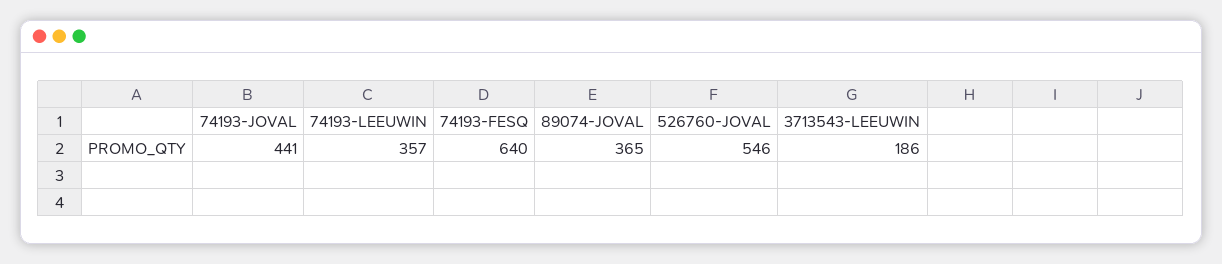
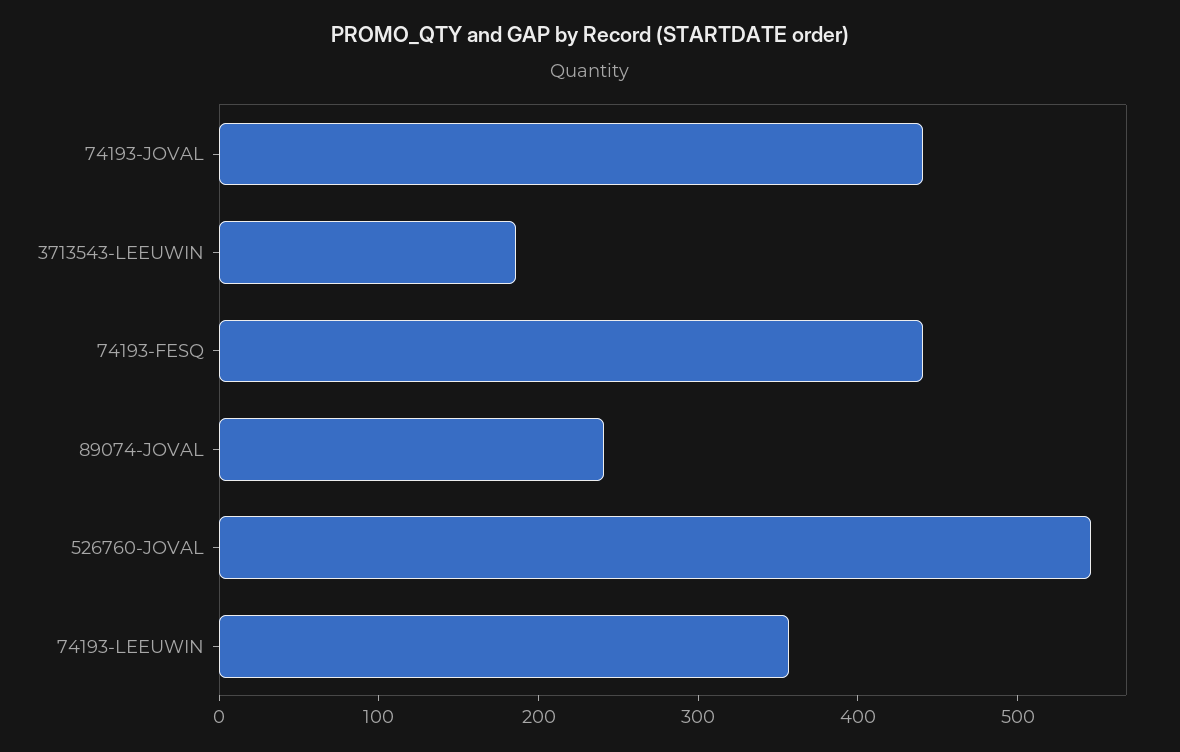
  {
    "74193-JOVAL": 441,
    "74193-LEEUWIN": 357,
-   "74193-FESQ": 640,
+   "74193-FESQ": 440,
-   "89074-JOVAL": 365,
+   "89074-JOVAL": 240,
    "526760-JOVAL": 546,
    "3713543-LEEUWIN": 186
  }

